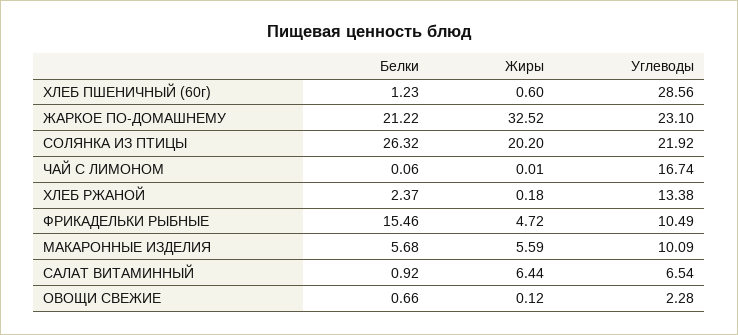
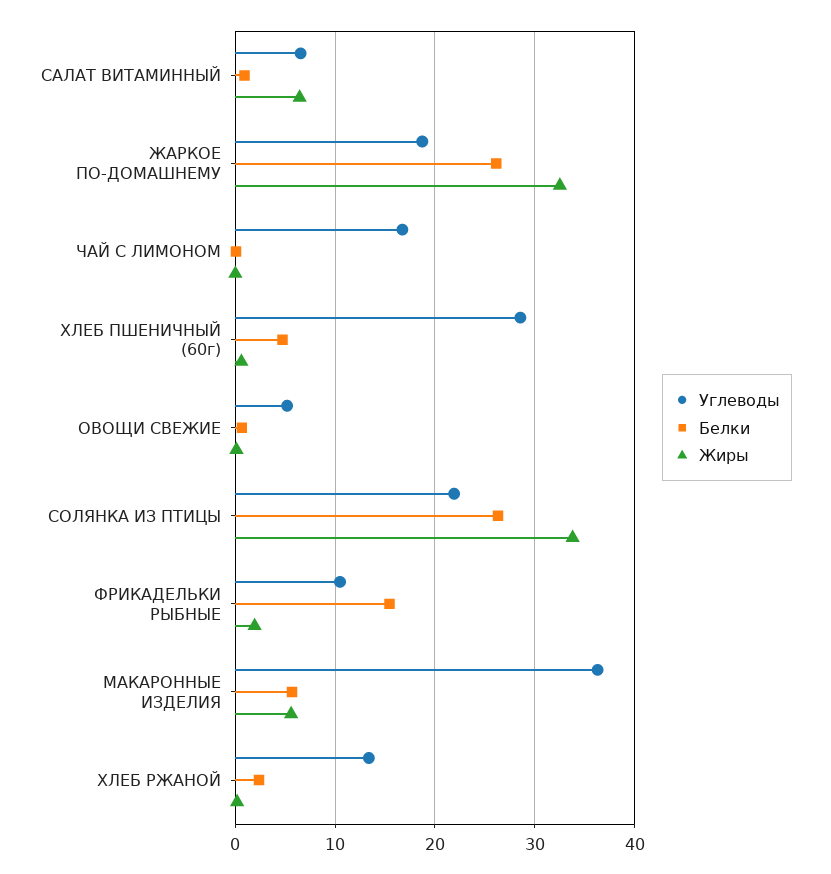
  {
    "Белки": {
-     "ХЛЕБ ПШЕНИЧНЫЙ (60г)": 1.23,
+     "ХЛЕБ ПШЕНИЧНЫЙ (60г)": 5,
-     "ЖАРКОЕ ПО-ДОМАШНЕМУ": 21.22,
+     "ЖАРКОЕ ПО-ДОМАШНЕМУ": 26,
      "СОЛЯНКА ИЗ ПТИЦЫ": 26.32,
      "ЧАЙ С ЛИМОНОМ": 0.06,
      "ХЛЕБ РЖАНОЙ": 2.37,
      "ФРИКАДЕЛЬКИ РЫБНЫЕ": 15.46,
      "МАКАРОННЫЕ ИЗДЕЛИЯ": 5.68,
      "САЛАТ ВИТАМИННЫЙ": 0.92,
      "ОВОЩИ СВЕЖИЕ": 0.66
    },
    "Жиры": {
      "ХЛЕБ ПШЕНИЧНЫЙ (60г)": 0.6,
      "ЖАРКОЕ ПО-ДОМАШНЕМУ": 32.52,
-     "СОЛЯНКА ИЗ ПТИЦЫ": 20.2,
+     "СОЛЯНКА ИЗ ПТИЦЫ": 34,
      "ЧАЙ С ЛИМОНОМ": 0.01,
      "ХЛЕБ РЖАНОЙ": 0.18,
-     "ФРИКАДЕЛЬКИ РЫБНЫЕ": 4.72,
+     "ФРИКАДЕЛЬКИ РЫБНЫЕ": 2,
      "МАКАРОННЫЕ ИЗДЕЛИЯ": 5.59,
      "САЛАТ ВИТАМИННЫЙ": 6.44,
      "ОВОЩИ СВЕЖИЕ": 0.12
    },
    "Углеводы": {
      "ХЛЕБ ПШЕНИЧНЫЙ (60г)": 28.56,
-     "ЖАРКОЕ ПО-ДОМАШНЕМУ": 23.1,
+     "ЖАРКОЕ ПО-ДОМАШНЕМУ": 19,
      "СОЛЯНКА ИЗ ПТИЦЫ": 21.92,
      "ЧАЙ С ЛИМОНОМ": 16.74,
      "ХЛЕБ РЖАНОЙ": 13.38,
      "ФРИКАДЕЛЬКИ РЫБНЫЕ": 10.49,
-     "МАКАРОННЫЕ ИЗДЕЛИЯ": 10.09,
+     "МАКАРОННЫЕ ИЗДЕЛИЯ": 36,
      "САЛАТ ВИТАМИННЫЙ": 6.54,
-     "ОВОЩИ СВЕЖИЕ": 2.28
+     "ОВОЩИ СВЕЖИЕ": 5
    }
  }

